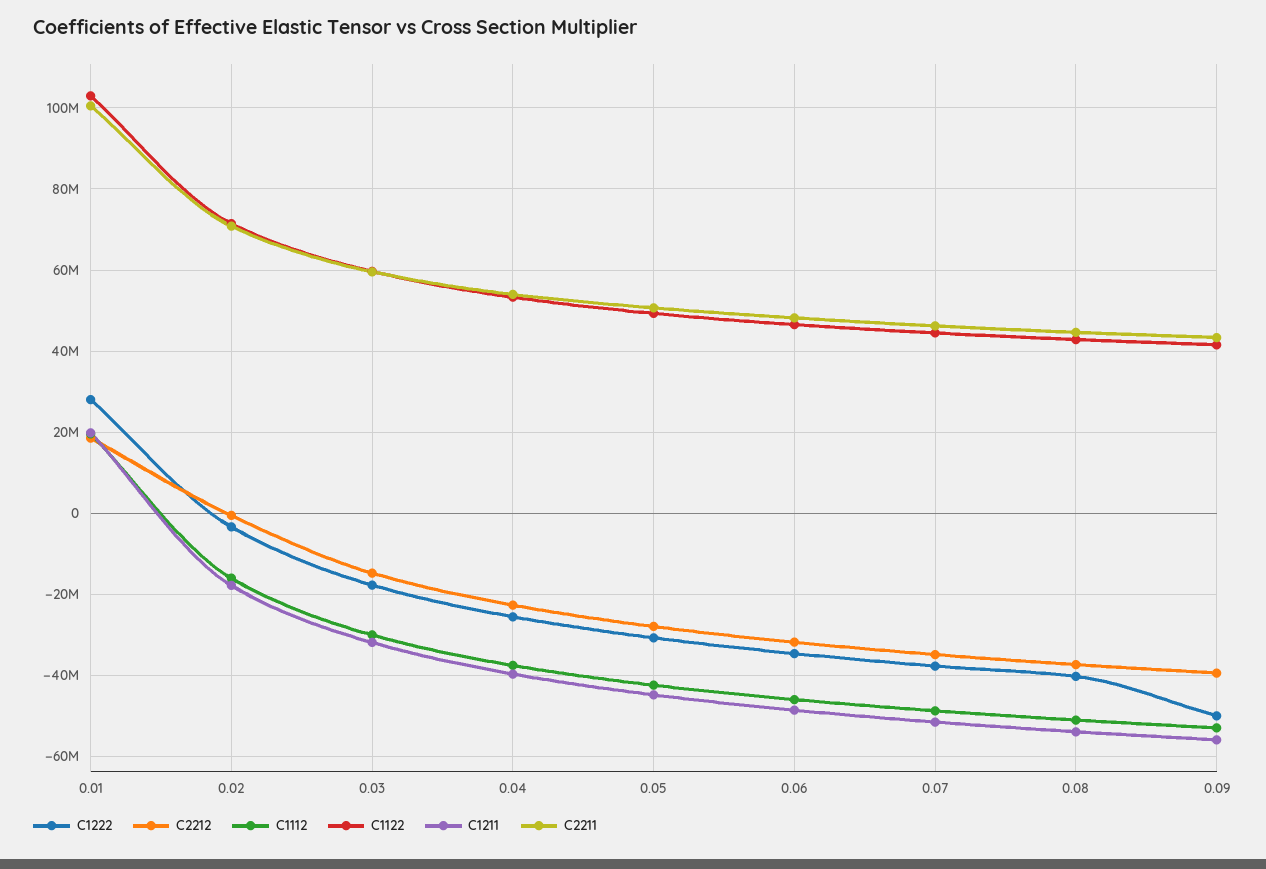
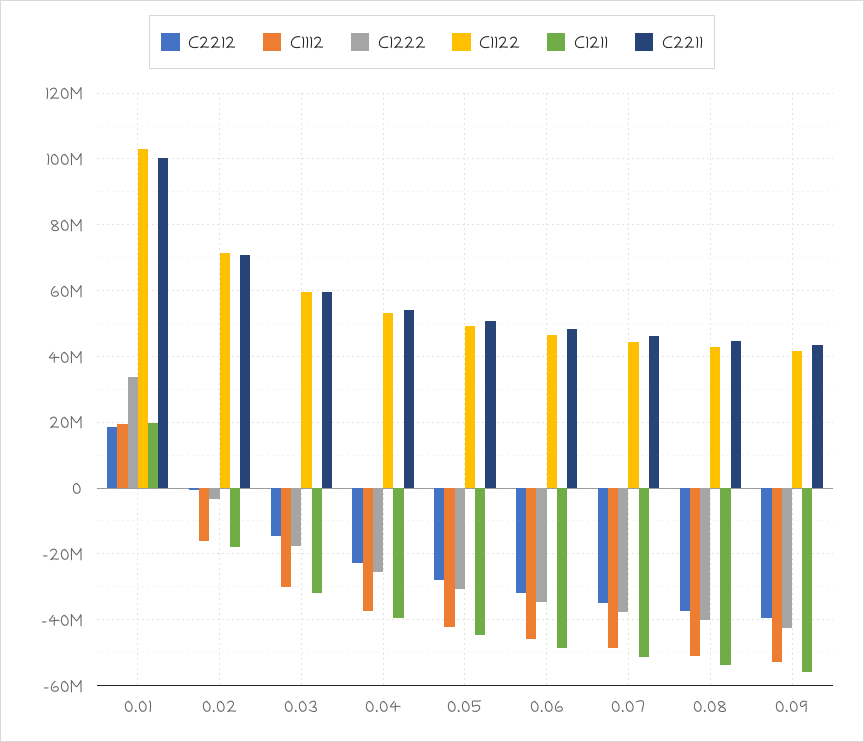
  {
    "C1222": {
-     "0.01": 28000000,
+     "0.01": 34000000,
      "0.02": -4000000,
      "0.03": -18000000,
      "0.04": -26000000,
      "0.05": -30000000,
      "0.06": -34000000,
      "0.07": -38000000,
      "0.08": -40000000,
-     "0.09": -50000000
+     "0.09": -42000000
    },
    "C2212": {
      "0.01": 18000000,
      "0.02": 0,
      "0.03": -14000000,
      "0.04": -22000000,
      "0.05": -28000000,
      "0.06": -32000000,
      "0.07": -34000000,
      "0.08": -38000000,
      "0.09": -40000000
    },
    "C1112": {
      "0.01": 20000000,
      "0.02": -16000000,
      "0.03": -30000000,
      "0.04": -38000000,
      "0.05": -42000000,
      "0.06": -46000000,
      "0.07": -48000000,
      "0.08": -50000000,
      "0.09": -52000000
    },
    "C1122": {
      "0.01": 102000000,
      "0.02": 72000000,
      "0.03": 60000000,
      "0.04": 54000000,
      "0.05": 50000000,
      "0.06": 46000000,
      "0.07": 44000000,
      "0.08": 42000000,
      "0.09": 42000000
    },
    "C1211": {
      "0.01": 20000000,
      "0.02": -18000000,
      "0.03": -32000000,
      "0.04": -40000000,
      "0.05": -44000000,
      "0.06": -48000000,
      "0.07": -52000000,
      "0.08": -54000000,
      "0.09": -56000000
    },
    "C2211": {
      "0.01": 100000000,
      "0.02": 70000000,
      "0.03": 60000000,
      "0.04": 54000000,
      "0.05": 50000000,
      "0.06": 48000000,
      "0.07": 46000000,
      "0.08": 44000000,
      "0.09": 44000000
    }
  }

